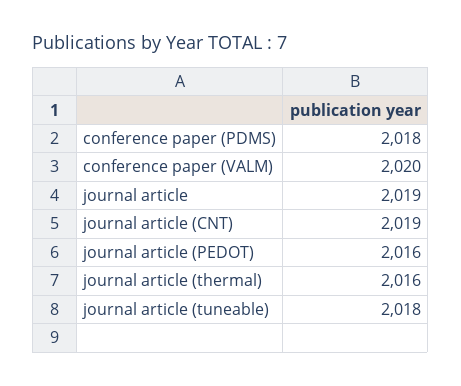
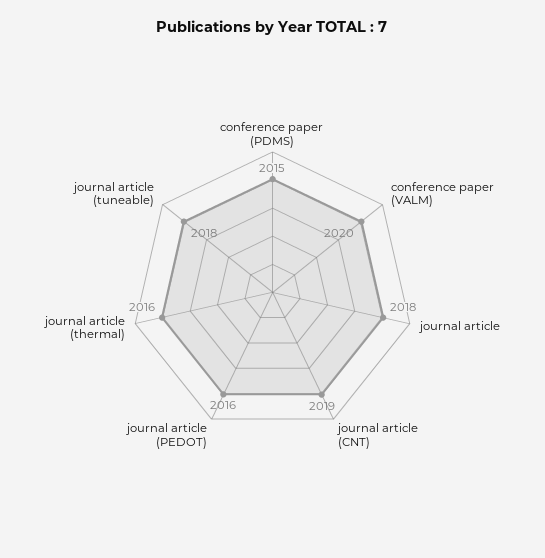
  {
-   "conference paper (PDMS)": 2018,
+   "conference paper (PDMS)": 2015,
    "conference paper (VALM)": 2020,
-   "journal article": 2019,
+   "journal article": 2018,
    "journal article (CNT)": 2019,
    "journal article (PEDOT)": 2016,
    "journal article (thermal)": 2016,
    "journal article (tuneable)": 2018
  }

